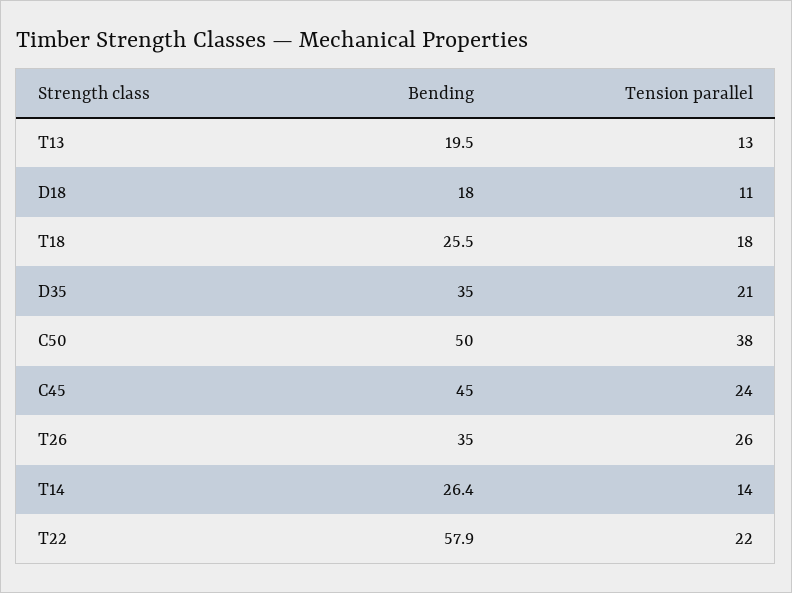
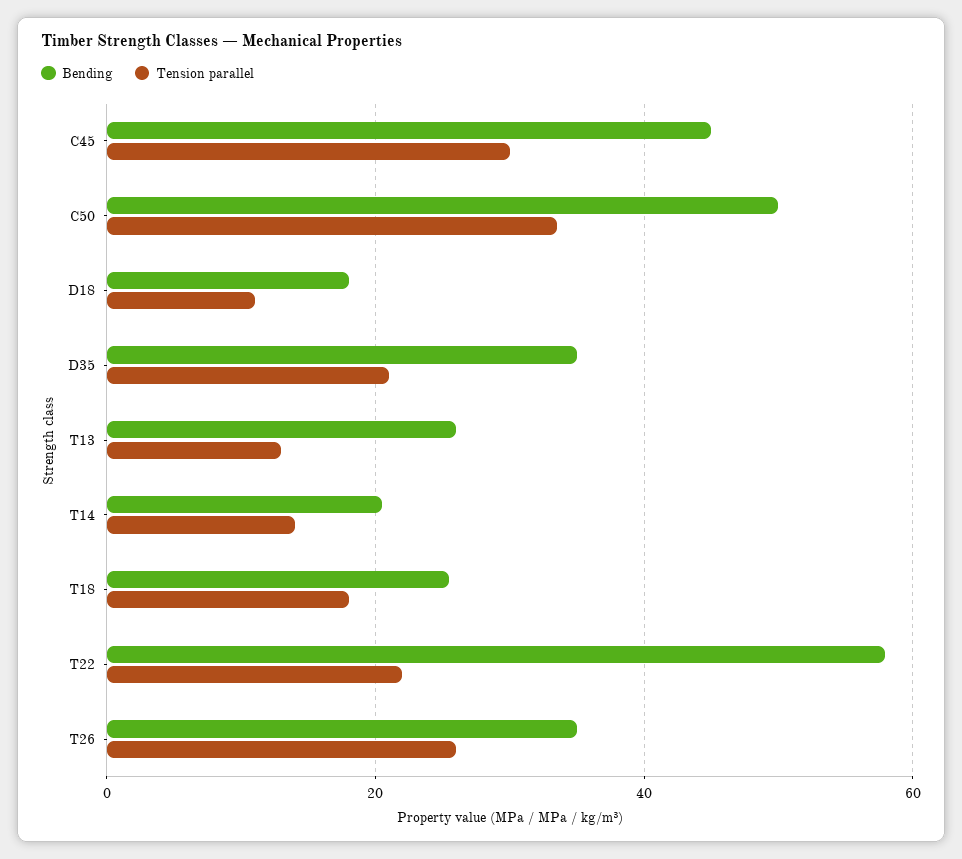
  {
    "Bending": {
-     "T13": 19.5,
+     "T13": 26,
      "D18": 18,
      "T18": 25.5,
      "D35": 35,
      "C50": 50,
      "C45": 45,
      "T26": 35,
-     "T14": 26.4,
+     "T14": 20,
      "T22": 57.9
    },
    "Tension parallel": {
      "T13": 13,
      "D18": 11,
      "T18": 18,
      "D35": 21,
-     "C50": 38,
+     "C50": 34,
-     "C45": 24,
+     "C45": 30,
      "T26": 26,
      "T14": 14,
      "T22": 22
    }
  }

